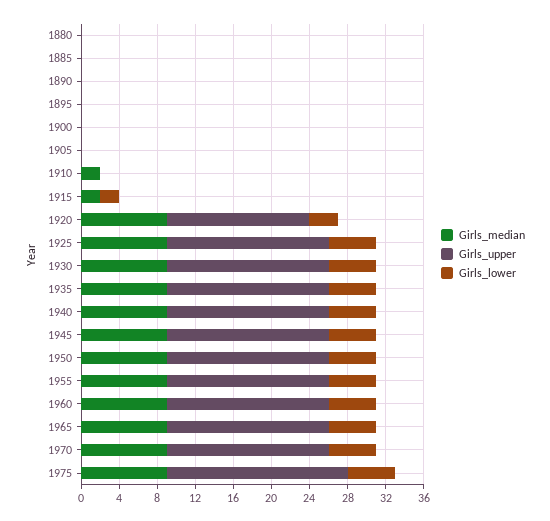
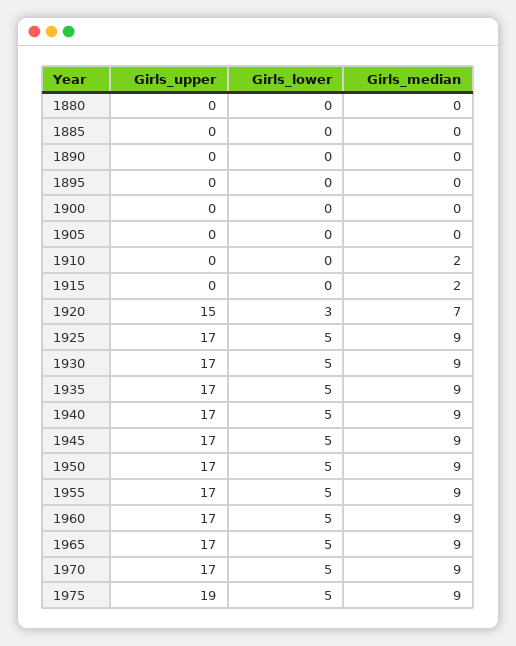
  {
    "Girls_median": {
      "1880": 0,
      "1885": 0,
      "1890": 0,
      "1895": 0,
      "1900": 0,
      "1905": 0,
      "1910": 2,
      "1915": 2,
-     "1920": 9,
+     "1920": 7,
      "1925": 9,
      "1930": 9,
      "1935": 9,
      "1940": 9,
      "1945": 9,
      "1950": 9,
      "1955": 9,
      "1960": 9,
      "1965": 9,
      "1970": 9,
      "1975": 9
    },
    "Girls_upper": {
      "1880": 0,
      "1885": 0,
      "1890": 0,
      "1895": 0,
      "1900": 0,
      "1905": 0,
      "1910": 0,
      "1915": 0,
      "1920": 15,
      "1925": 17,
      "1930": 17,
      "1935": 17,
      "1940": 17,
      "1945": 17,
      "1950": 17,
      "1955": 17,
      "1960": 17,
      "1965": 17,
      "1970": 17,
      "1975": 19
    },
    "Girls_lower": {
      "1880": 0,
      "1885": 0,
      "1890": 0,
      "1895": 0,
      "1900": 0,
      "1905": 0,
      "1910": 0,
-     "1915": 2,
+     "1915": 0,
      "1920": 3,
      "1925": 5,
      "1930": 5,
      "1935": 5,
      "1940": 5,
      "1945": 5,
      "1950": 5,
      "1955": 5,
      "1960": 5,
      "1965": 5,
      "1970": 5,
      "1975": 5
    }
  }

